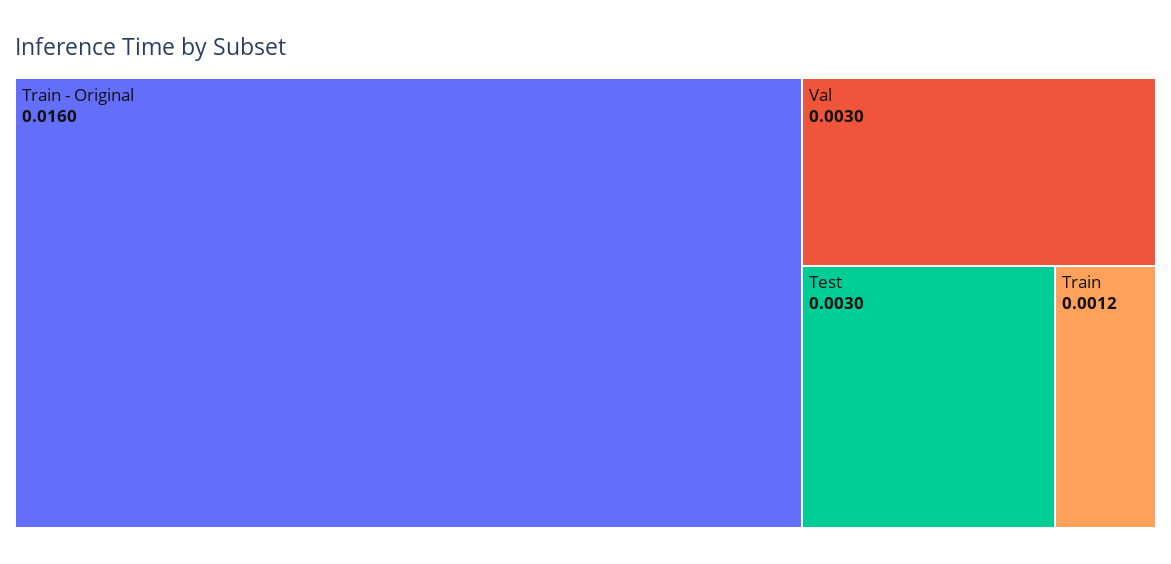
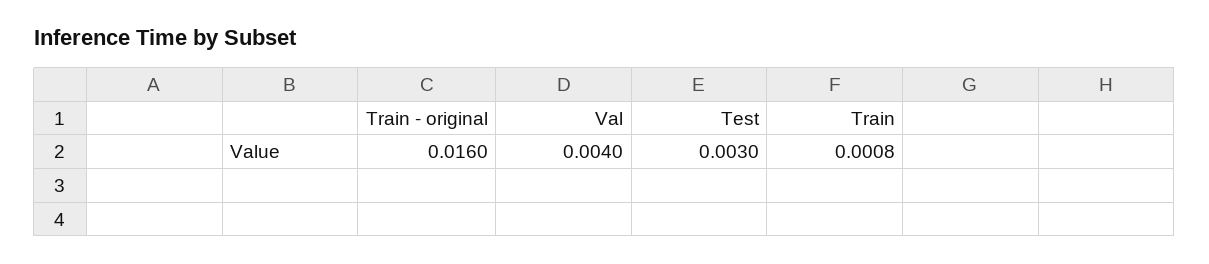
  {
    "Train - Original": 0.016,
-   "Val": 0.003,
+   "Val": 0.004,
    "Test": 0.003,
-   "Train": 0.0012
+   "Train": 0.0008
  }

